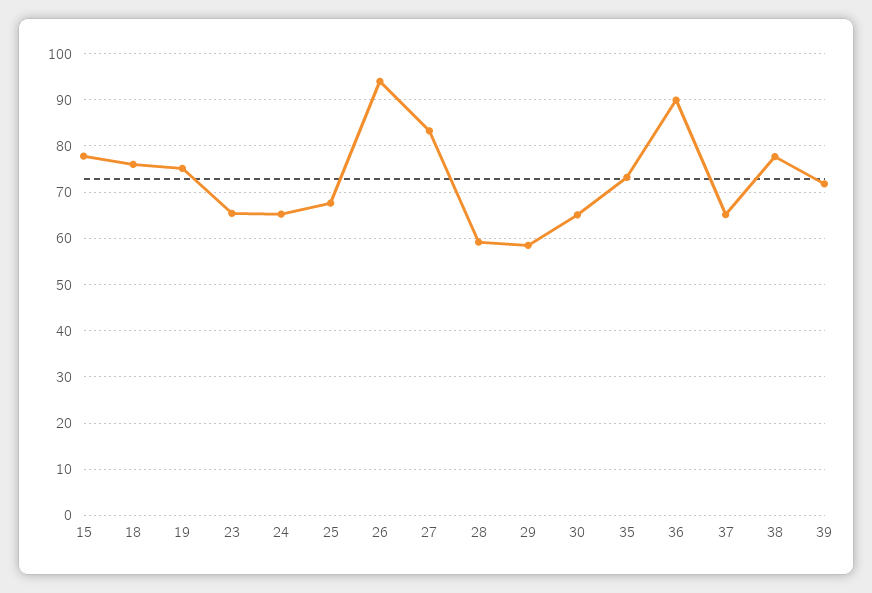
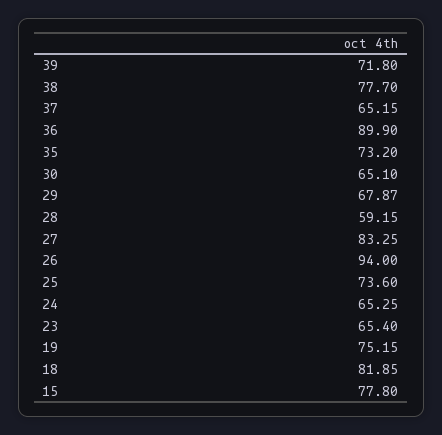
  {
    "15": 77.8,
-   "18": 76,
+   "18": 81.85,
    "19": 75.15,
    "23": 65.4,
    "24": 65.25,
-   "25": 68,
+   "25": 73.6,
    "26": 94,
    "27": 83.25,
    "28": 59.15,
-   "29": 58,
+   "29": 67.87,
    "30": 65.1,
    "35": 73.2,
    "36": 89.9,
    "37": 65.15,
    "38": 77.7,
    "39": 71.8
  }

